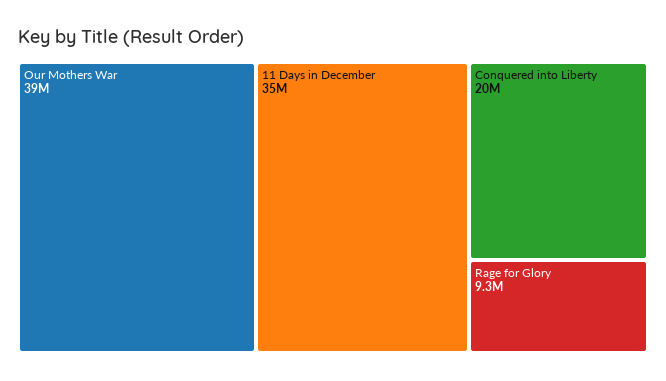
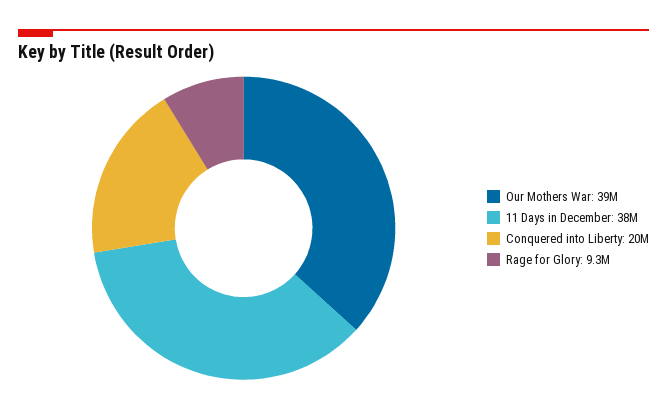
  {
    "Our Mothers War": 39000000,
-   "11 Days in December": 35000000,
+   "11 Days in December": 38000000,
    "Conquered into Liberty": 20000000,
    "Rage for Glory": 9300000
  }

